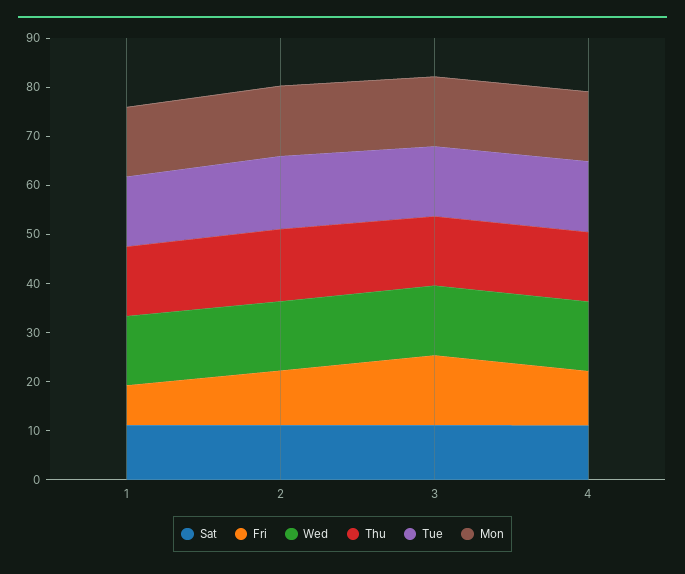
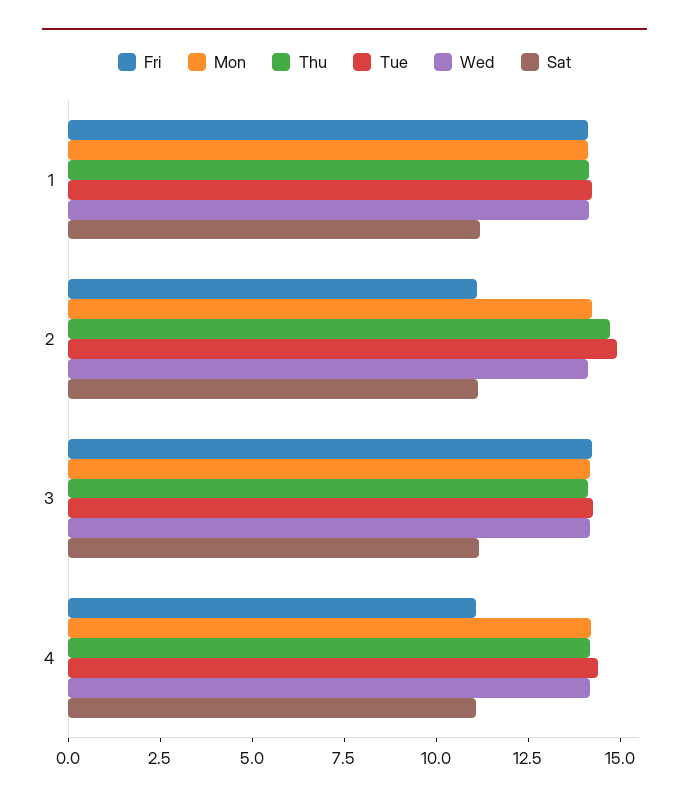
  {
    "Sat": {
      "1": 11,
      "2": 11,
      "3": 11,
      "4": 11
    },
    "Fri": {
-     "1": 8,
+     "1": 14,
      "2": 11,
      "3": 14,
      "4": 11
    },
    "Wed": {
      "1": 14,
      "2": 14,
      "3": 14,
      "4": 14
    },
    "Thu": {
      "1": 14,
      "2": 14.5,
      "3": 14,
      "4": 14
    },
    "Tue": {
      "1": 14,
      "2": 15,
      "3": 14.5,
      "4": 14.5
    },
    "Mon": {
      "1": 14,
      "2": 14,
      "3": 14,
      "4": 14
    }
  }

